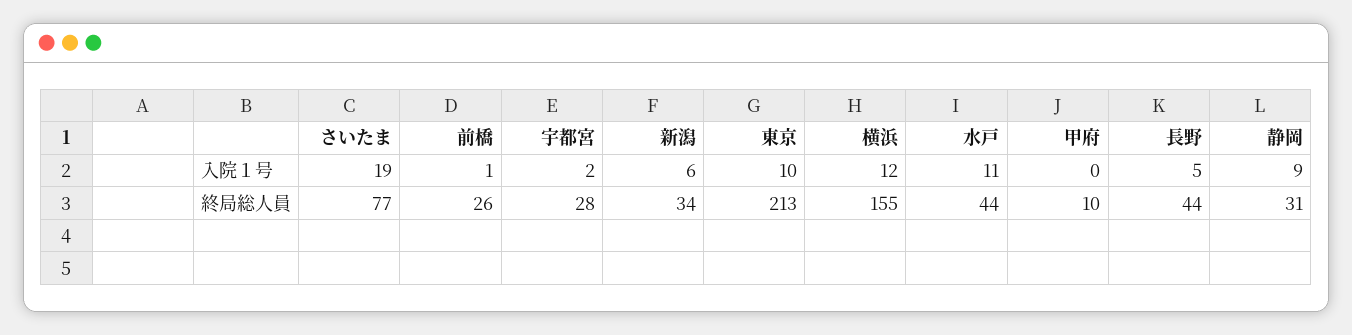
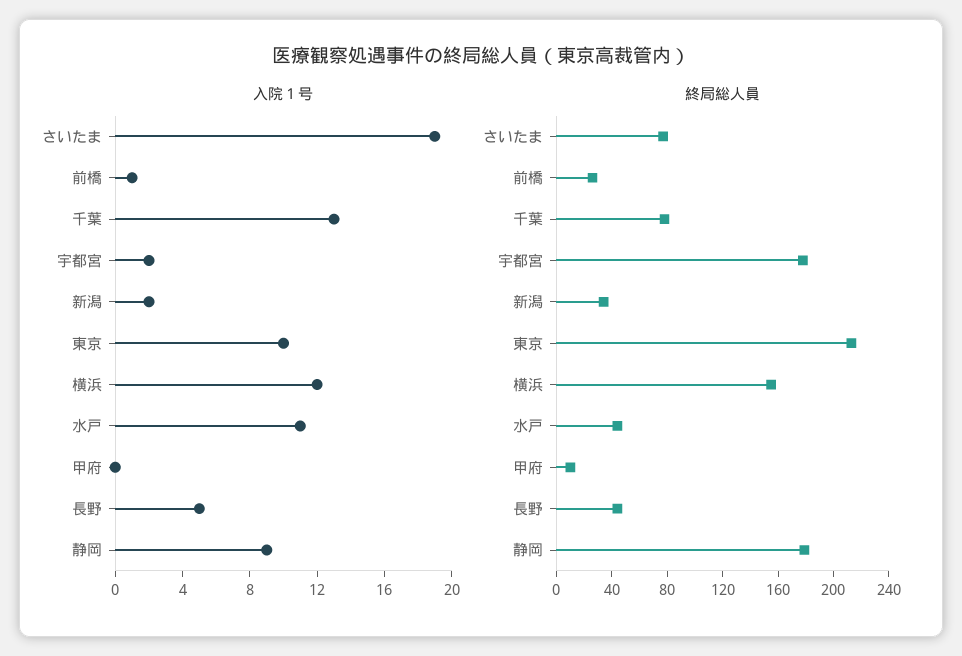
  {
    "入院１号": {
      "さいたま": 19,
      "前橋": 1,
      "宇都宮": 2,
-     "新潟": 6,
+     "新潟": 2,
      "東京": 10,
      "横浜": 12,
      "水戸": 11,
      "甲府": 0,
      "長野": 5,
-     "静岡": 9
+     "静岡": 9,
+     "千葉": 13
    },
    "終局総人員": {
      "さいたま": 77,
      "前橋": 26,
-     "宇都宮": 28,
+     "宇都宮": 180,
      "新潟": 34,
      "東京": 213,
      "横浜": 155,
      "水戸": 44,
      "甲府": 10,
      "長野": 44,
-     "静岡": 31
+     "静岡": 180,
+     "千葉": 80
    }
  }

